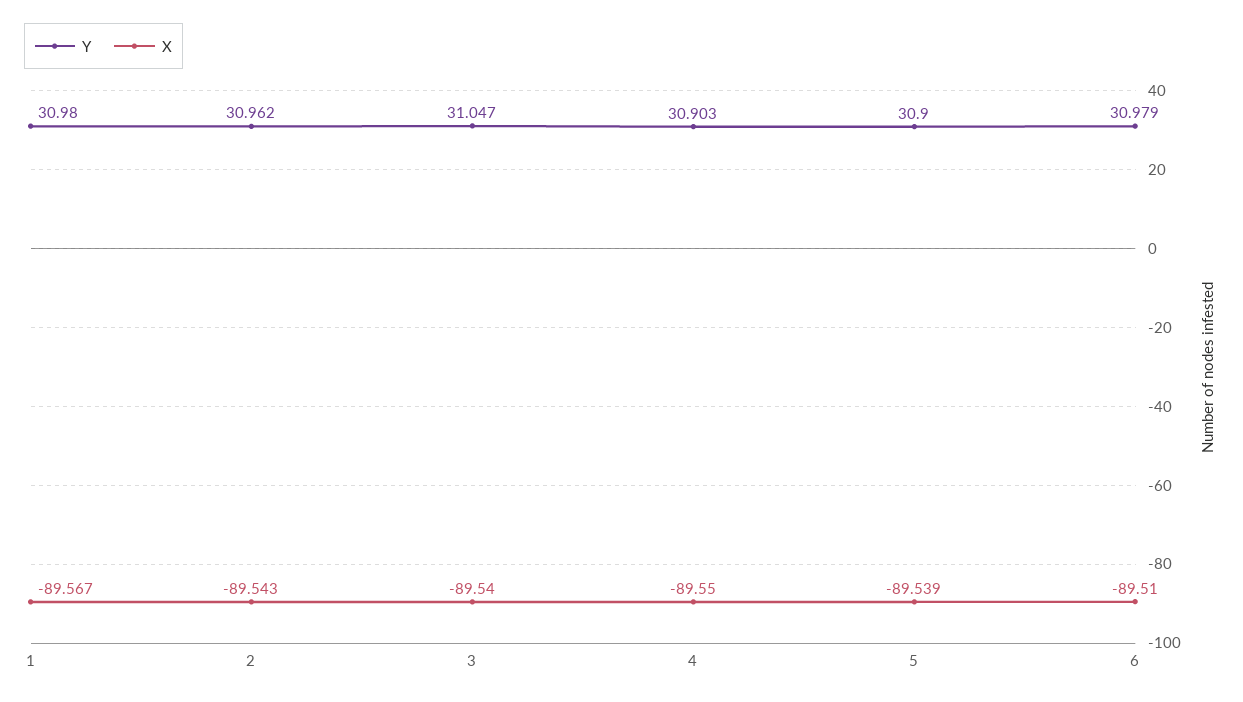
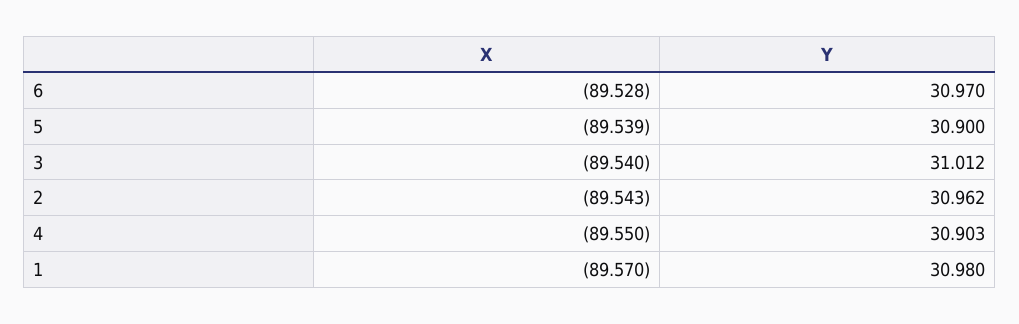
  {
    "Y": {
      "1": 30.98,
      "2": 30.962,
-     "3": 31.047,
+     "3": 31.012,
      "4": 30.903,
      "5": 30.9,
-     "6": 30.979
+     "6": 30.97
    },
    "X": {
-     "1": -89.567,
+     "1": -89.57,
      "2": -89.543,
      "3": -89.54,
      "4": -89.55,
      "5": -89.539,
-     "6": -89.51
+     "6": -89.528
    }
  }

